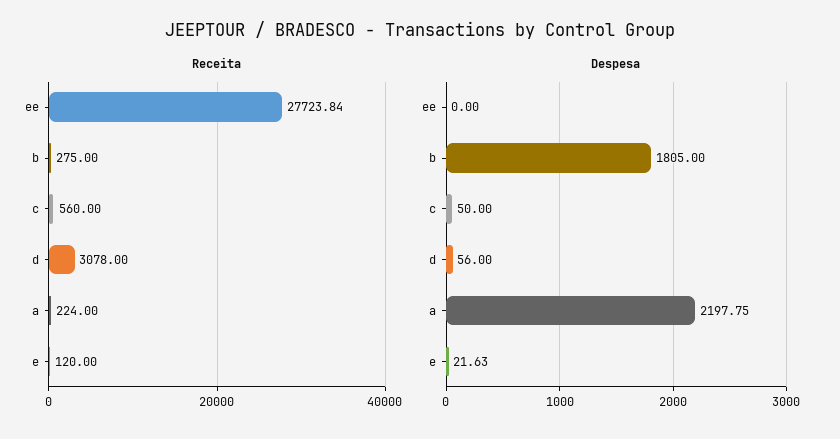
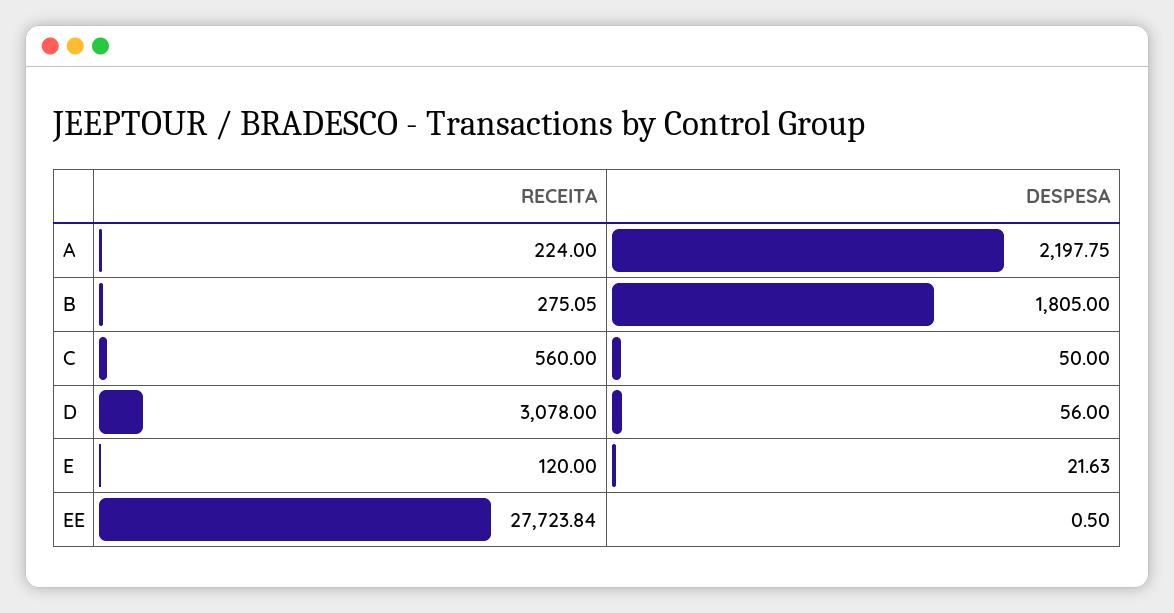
  {
    "Receita": {
      "ee": 27723.84,
-     "b": 275,
+     "b": 275.05,
      "c": 560,
      "d": 3078,
      "a": 224,
      "e": 120
    },
    "Despesa": {
-     "ee": 0,
+     "ee": 0.5,
      "b": 1805,
      "c": 50,
      "d": 56,
      "a": 2197.75,
      "e": 21.63
    }
  }

